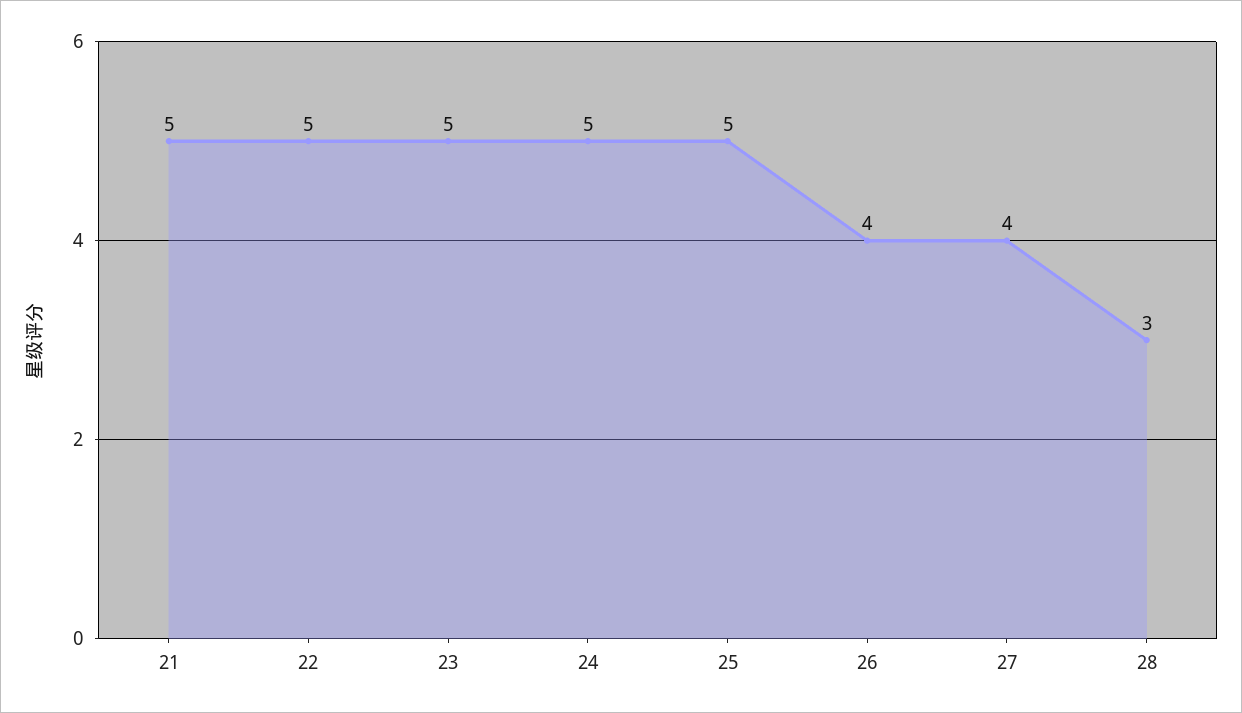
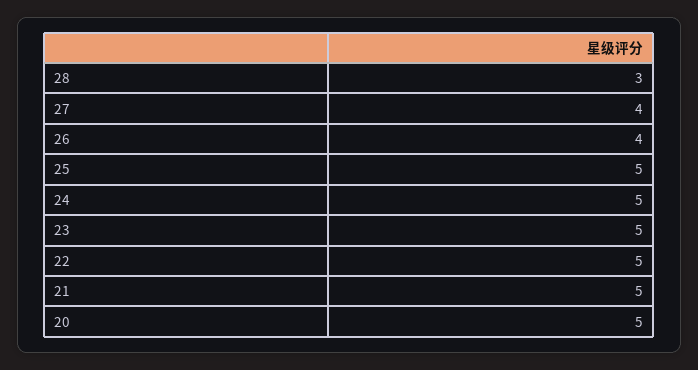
  {
    "21": 5,
    "22": 5,
    "23": 5,
    "24": 5,
    "25": 5,
    "26": 4,
    "27": 4,
-   "28": 3
+   "28": 3,
+   "20": 5
  }

